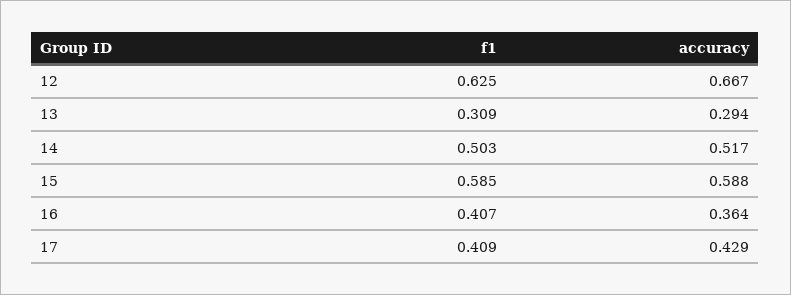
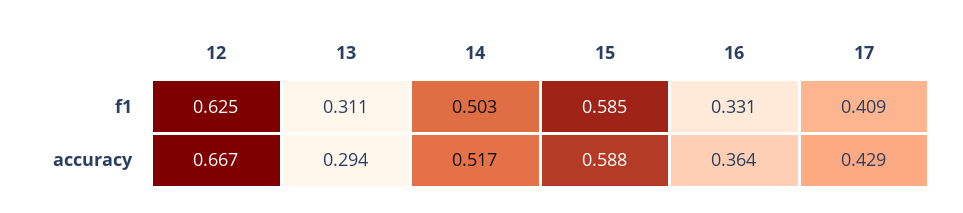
  {
    "f1": {
      "12": 0.625,
-     "13": 0.309,
+     "13": 0.311,
      "14": 0.503,
      "15": 0.585,
-     "16": 0.407,
+     "16": 0.331,
      "17": 0.409
    },
    "accuracy": {
      "12": 0.667,
      "13": 0.294,
      "14": 0.517,
      "15": 0.588,
      "16": 0.364,
      "17": 0.429
    }
  }

